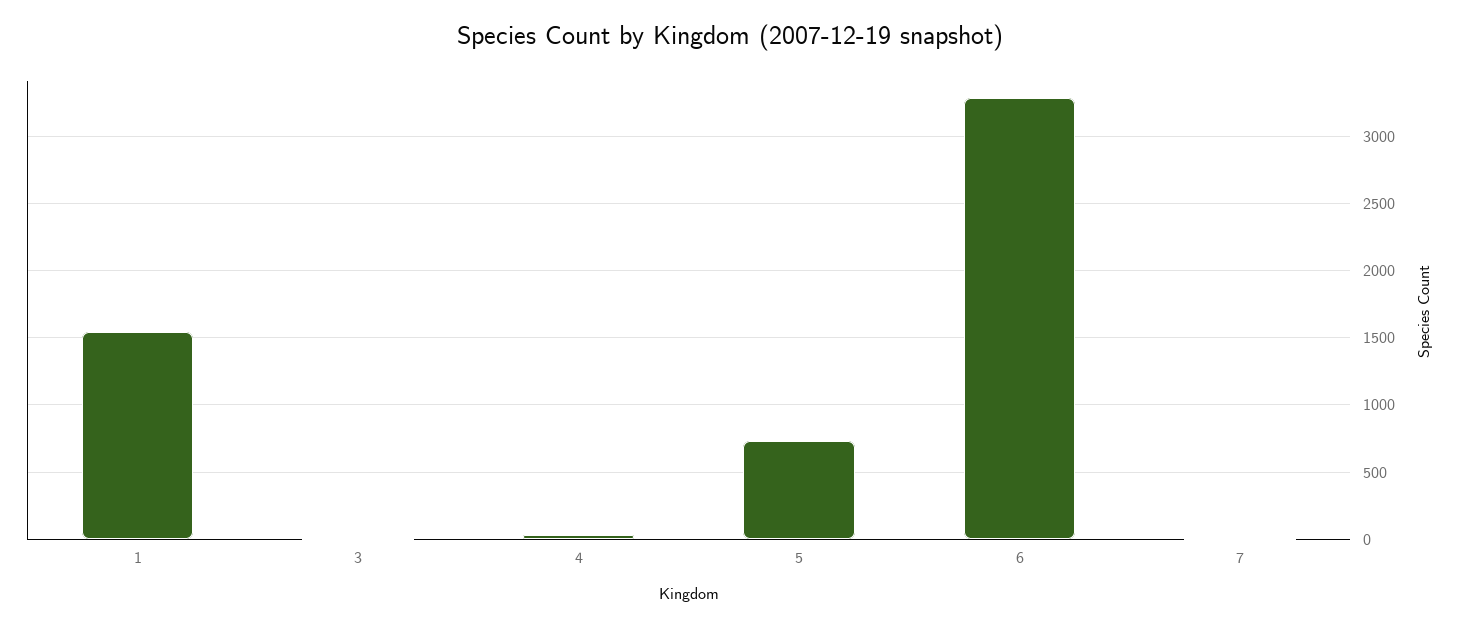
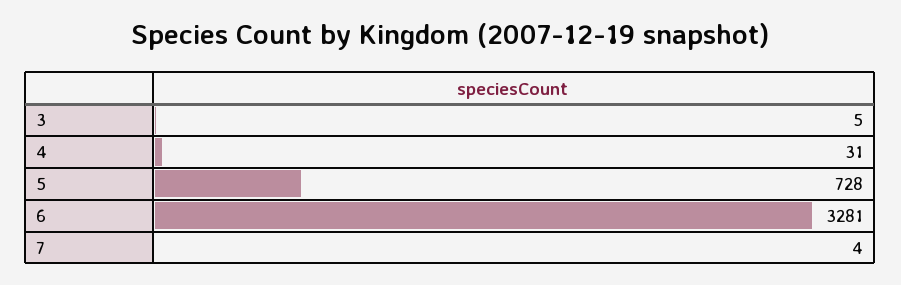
  {
-   "1": 1550,
    "3": 5,
    "4": 31,
    "5": 728,
    "6": 3281,
    "7": 4
  }

